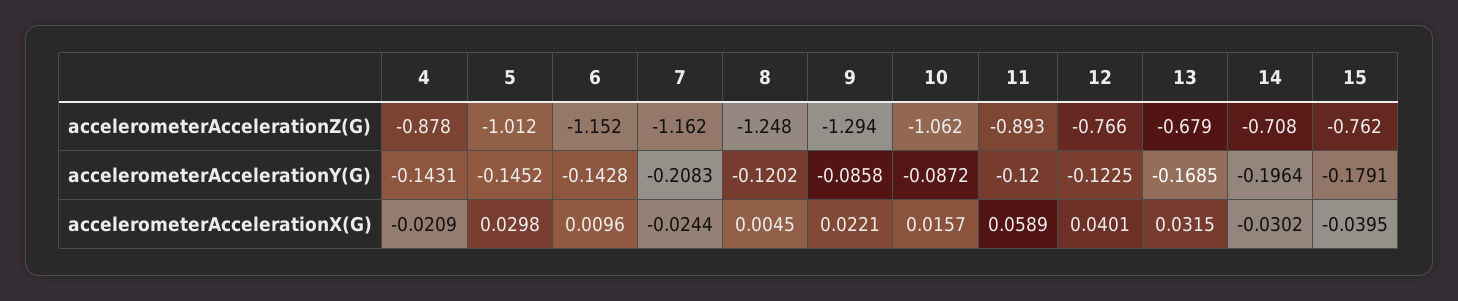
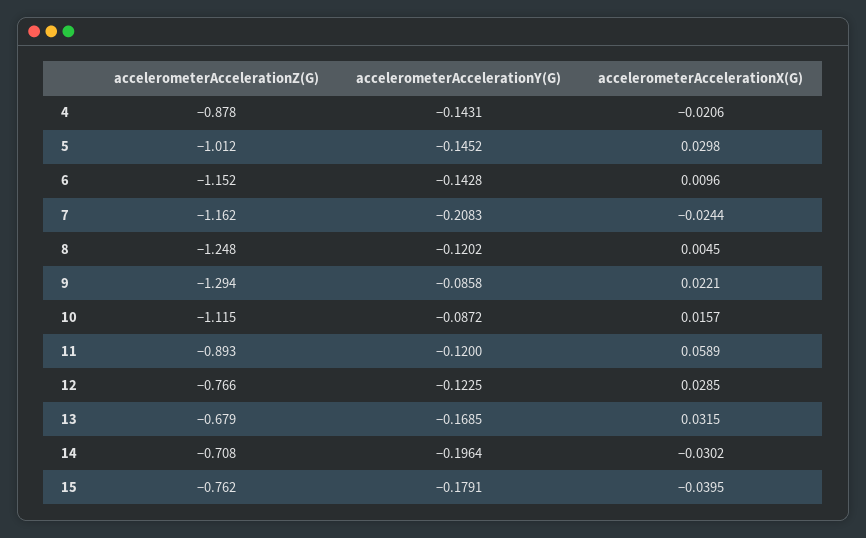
  {
    "4": {
      "accelerometerAccelerationZ(G)": -0.878,
      "accelerometerAccelerationY(G)": -0.1431,
-     "accelerometerAccelerationX(G)": -0.0209
+     "accelerometerAccelerationX(G)": -0.0206
    },
    "5": {
      "accelerometerAccelerationZ(G)": -1.012,
      "accelerometerAccelerationY(G)": -0.1452,
      "accelerometerAccelerationX(G)": 0.0298
    },
    "6": {
      "accelerometerAccelerationZ(G)": -1.152,
      "accelerometerAccelerationY(G)": -0.1428,
      "accelerometerAccelerationX(G)": 0.0096
    },
    "7": {
      "accelerometerAccelerationZ(G)": -1.162,
      "accelerometerAccelerationY(G)": -0.2083,
      "accelerometerAccelerationX(G)": -0.0244
    },
    "8": {
      "accelerometerAccelerationZ(G)": -1.248,
      "accelerometerAccelerationY(G)": -0.1202,
      "accelerometerAccelerationX(G)": 0.0045
    },
    "9": {
      "accelerometerAccelerationZ(G)": -1.294,
      "accelerometerAccelerationY(G)": -0.0858,
      "accelerometerAccelerationX(G)": 0.0221
    },
    "10": {
-     "accelerometerAccelerationZ(G)": -1.062,
+     "accelerometerAccelerationZ(G)": -1.115,
      "accelerometerAccelerationY(G)": -0.0872,
      "accelerometerAccelerationX(G)": 0.0157
    },
    "11": {
      "accelerometerAccelerationZ(G)": -0.893,
      "accelerometerAccelerationY(G)": -0.12,
      "accelerometerAccelerationX(G)": 0.0589
    },
    "12": {
      "accelerometerAccelerationZ(G)": -0.766,
      "accelerometerAccelerationY(G)": -0.1225,
-     "accelerometerAccelerationX(G)": 0.0401
+     "accelerometerAccelerationX(G)": 0.0285
    },
    "13": {
      "accelerometerAccelerationZ(G)": -0.679,
      "accelerometerAccelerationY(G)": -0.1685,
      "accelerometerAccelerationX(G)": 0.0315
    },
    "14": {
      "accelerometerAccelerationZ(G)": -0.708,
      "accelerometerAccelerationY(G)": -0.1964,
      "accelerometerAccelerationX(G)": -0.0302
    },
    "15": {
      "accelerometerAccelerationZ(G)": -0.762,
      "accelerometerAccelerationY(G)": -0.1791,
      "accelerometerAccelerationX(G)": -0.0395
    }
  }

